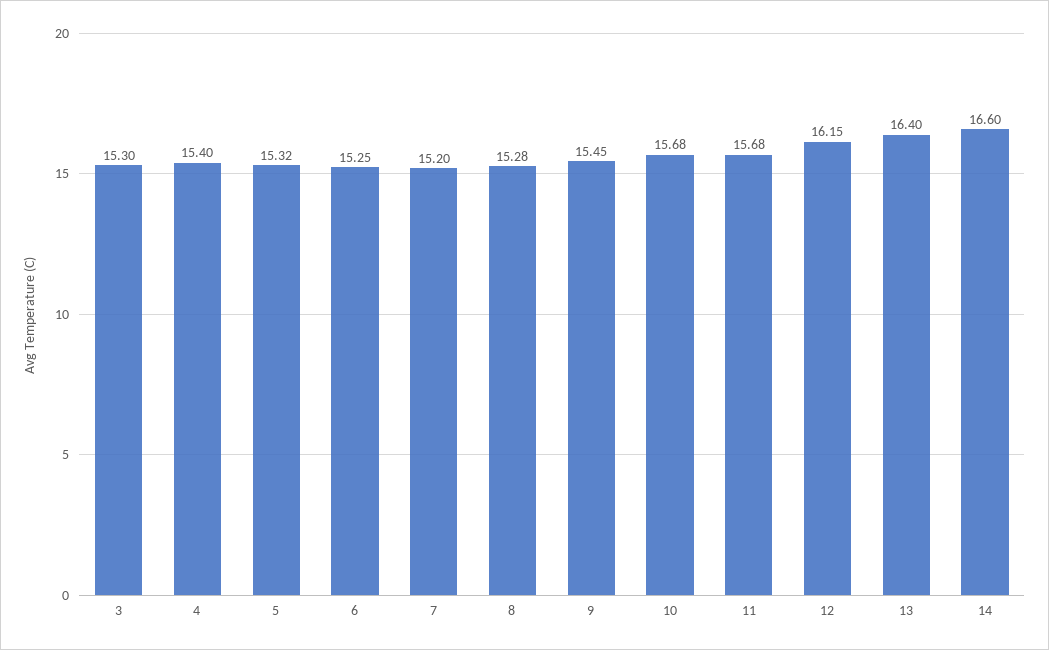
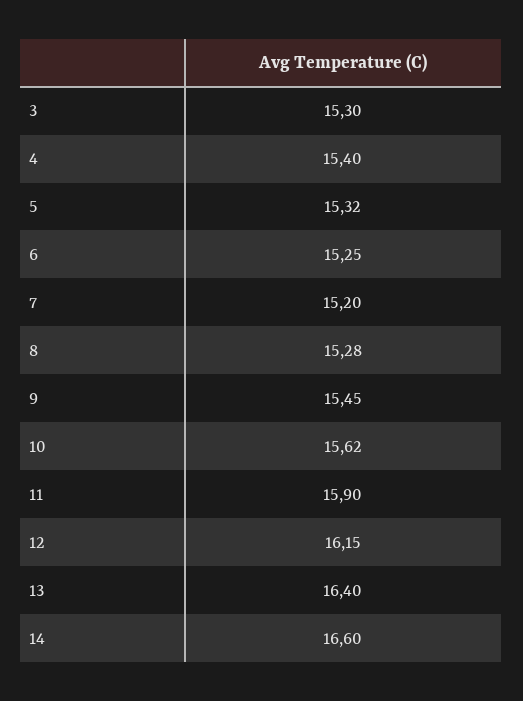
  {
    "3": 15.3,
    "4": 15.4,
    "5": 15.32,
    "6": 15.25,
    "7": 15.2,
    "8": 15.28,
    "9": 15.45,
-   "10": 15.68,
+   "10": 15.62,
-   "11": 15.68,
+   "11": 15.9,
    "12": 16.15,
    "13": 16.4,
    "14": 16.6
  }

